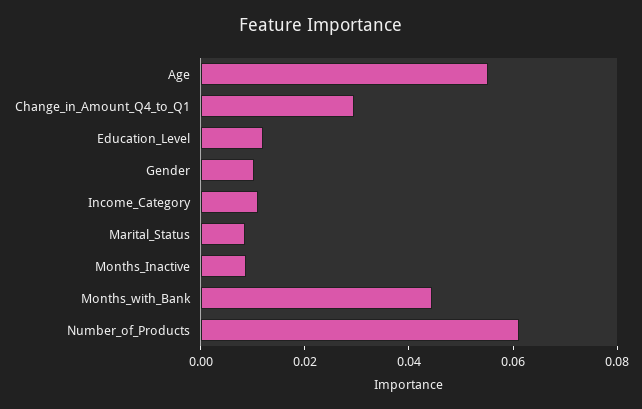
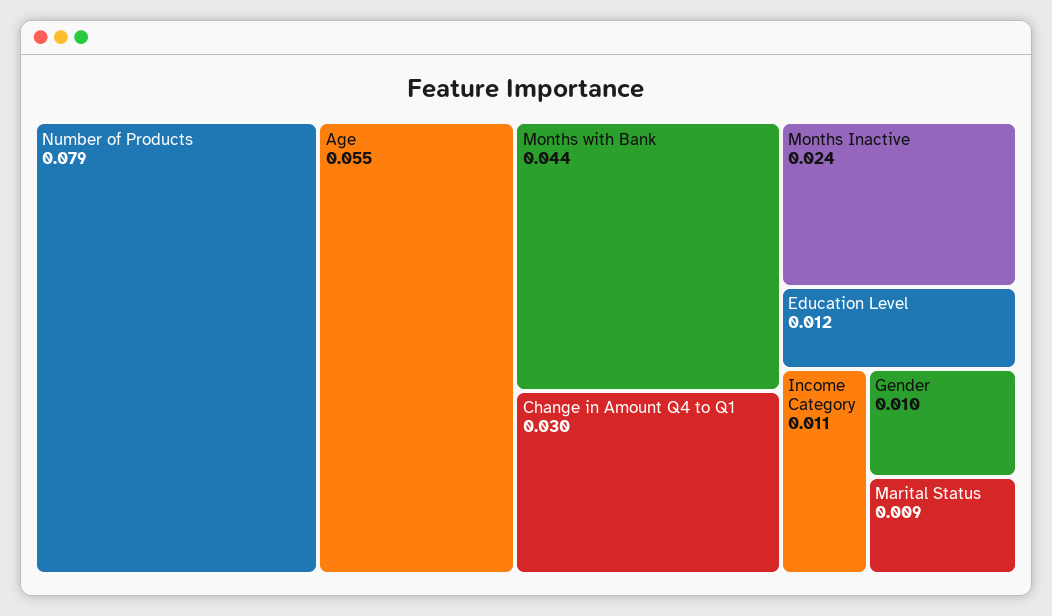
  {
    "Age": 0.055,
    "Change_in_Amount_Q4_to_Q1": 0.03,
    "Education_Level": 0.012,
    "Gender": 0.01,
    "Income_Category": 0.011,
    "Marital_Status": 0.009,
-   "Months_Inactive": 0.01,
+   "Months_Inactive": 0.024,
    "Months_with_Bank": 0.044,
-   "Number_of_Products": 0.06
+   "Number_of_Products": 0.079
  }

